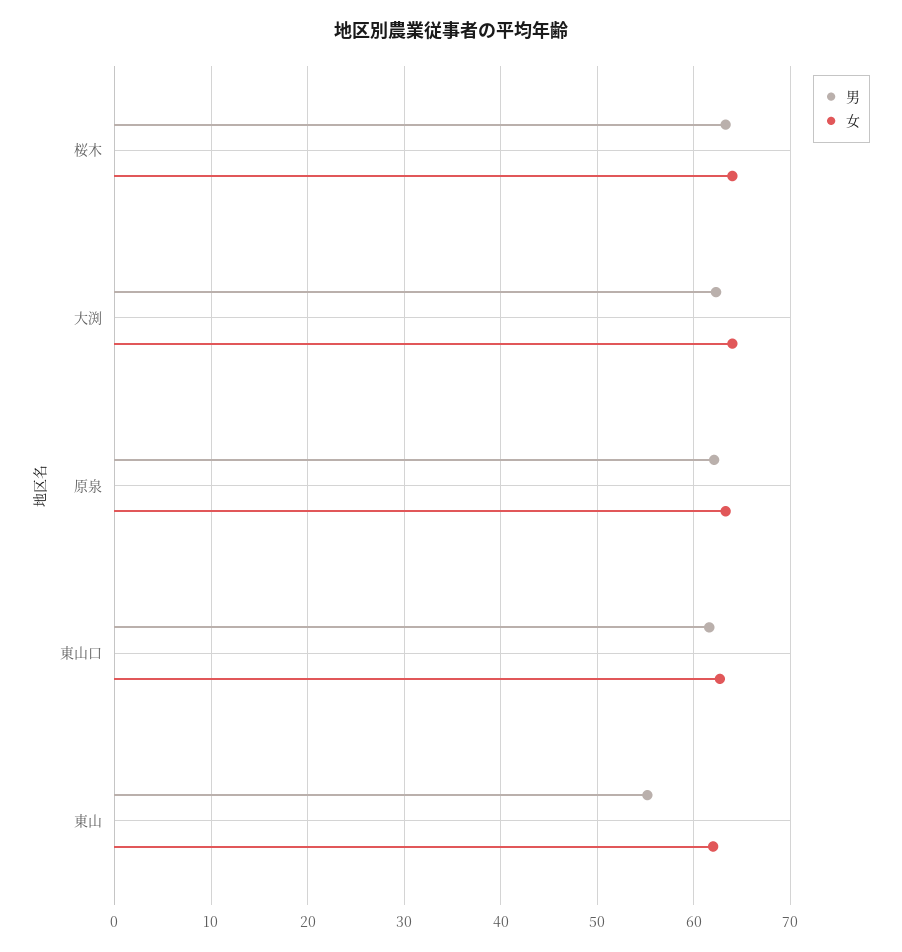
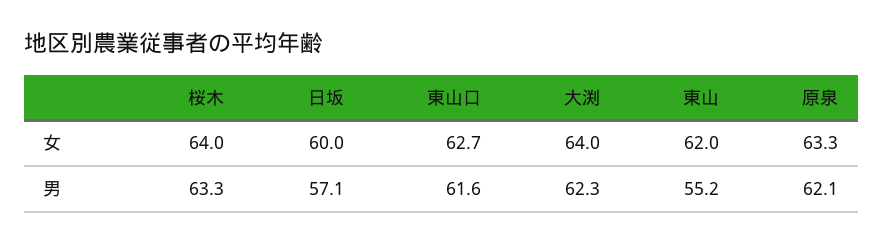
  {
    "男": {
      "桜木": 63.3,
      "大渕": 62.3,
      "原泉": 62.1,
      "東山口": 61.6,
-     "東山": 55.2
+     "東山": 55.2,
+     "日坂": 57.1
    },
    "女": {
      "桜木": 64,
      "大渕": 64,
      "原泉": 63.3,
      "東山口": 62.7,
-     "東山": 62
+     "東山": 62,
+     "日坂": 60
    }
  }

